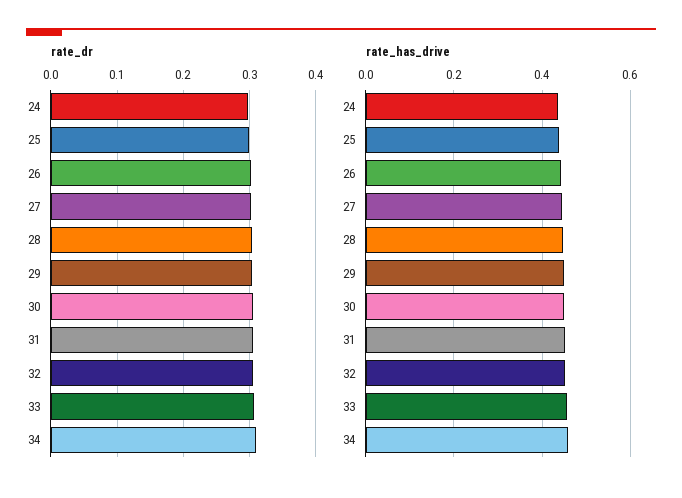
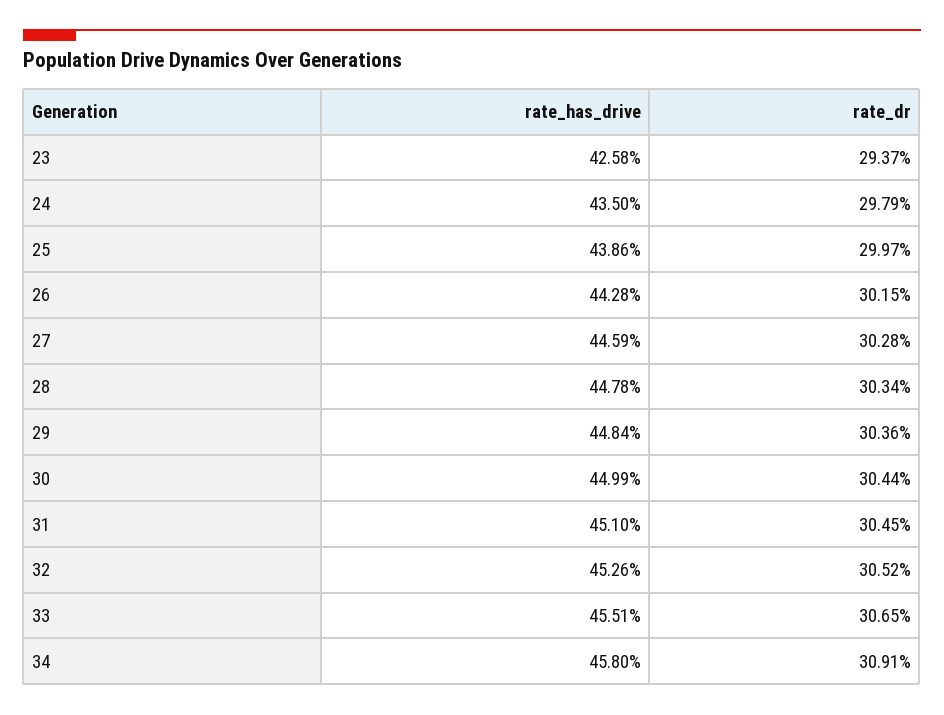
  {
    "rate_dr": {
      "24": 0.2979,
      "25": 0.2997,
      "26": 0.3015,
      "27": 0.3028,
      "28": 0.3034,
      "29": 0.3036,
      "30": 0.3044,
      "31": 0.3045,
      "32": 0.3052,
      "33": 0.3065,
-     "34": 0.3091
+     "34": 0.3091,
+     "23": 0.2937
    },
    "rate_has_drive": {
      "24": 0.435,
      "25": 0.4386,
      "26": 0.4428,
      "27": 0.4459,
      "28": 0.4478,
      "29": 0.4484,
      "30": 0.4499,
      "31": 0.451,
      "32": 0.4526,
      "33": 0.4551,
-     "34": 0.458
+     "34": 0.458,
+     "23": 0.4258
    }
  }

